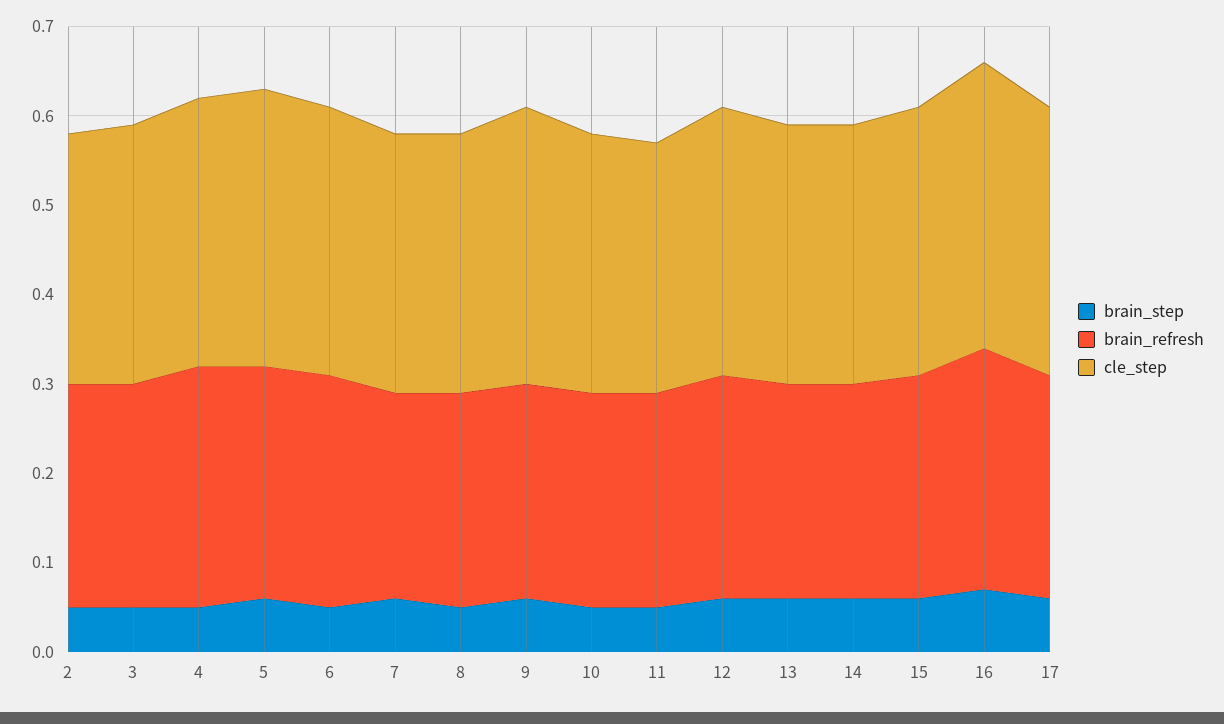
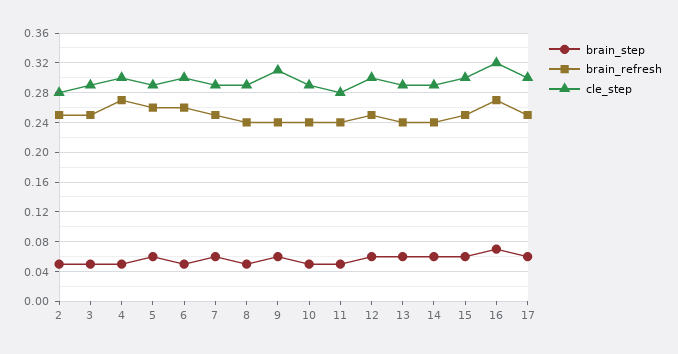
  {
    "brain_step": {
      "2": 0.05,
      "3": 0.05,
      "4": 0.05,
      "5": 0.06,
      "6": 0.05,
      "7": 0.06,
      "8": 0.05,
      "9": 0.06,
      "10": 0.05,
      "11": 0.05,
      "12": 0.06,
      "13": 0.06,
      "14": 0.06,
      "15": 0.06,
      "16": 0.07,
      "17": 0.06
    },
    "brain_refresh": {
      "2": 0.25,
      "3": 0.25,
      "4": 0.27,
      "5": 0.26,
      "6": 0.26,
-     "7": 0.23,
+     "7": 0.25,
      "8": 0.24,
      "9": 0.24,
      "10": 0.24,
      "11": 0.24,
      "12": 0.25,
      "13": 0.24,
      "14": 0.24,
      "15": 0.25,
      "16": 0.27,
      "17": 0.25
    },
    "cle_step": {
      "2": 0.28,
      "3": 0.29,
      "4": 0.3,
-     "5": 0.31,
+     "5": 0.29,
      "6": 0.3,
      "7": 0.29,
      "8": 0.29,
      "9": 0.31,
      "10": 0.29,
      "11": 0.28,
      "12": 0.3,
      "13": 0.29,
      "14": 0.29,
      "15": 0.3,
      "16": 0.32,
      "17": 0.3
    }
  }

